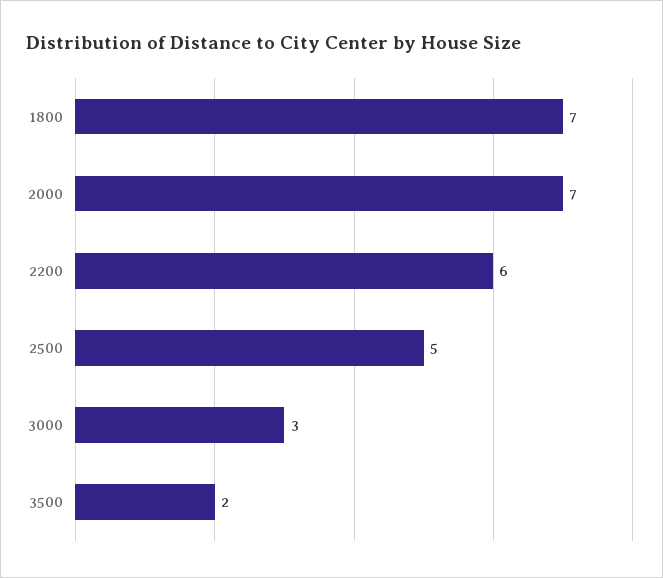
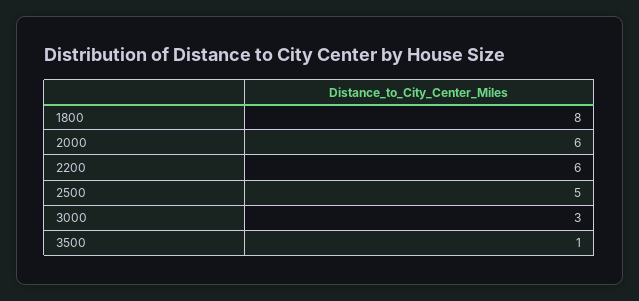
  {
-   "1800": 7,
+   "1800": 8,
-   "2000": 7,
+   "2000": 6,
    "2200": 6,
    "2500": 5,
    "3000": 3,
-   "3500": 2
+   "3500": 1
  }

